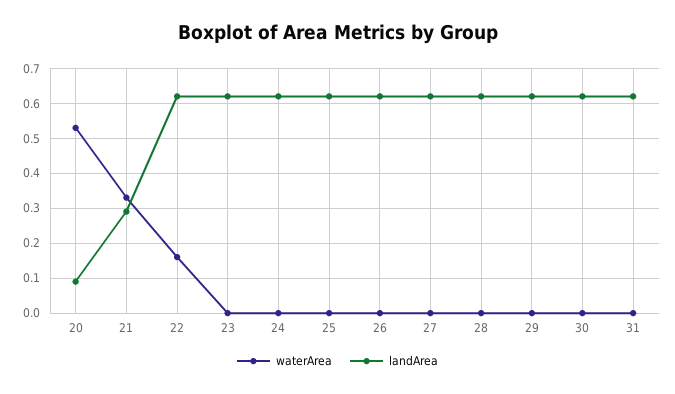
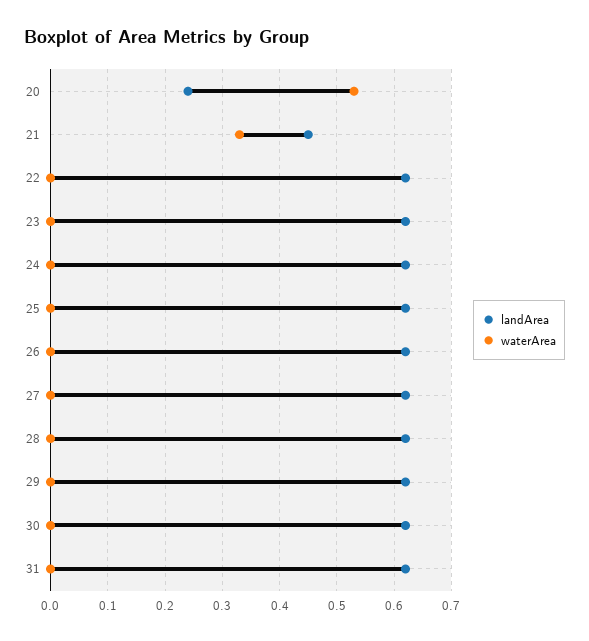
  {
    "waterArea": {
      "20": 0.55,
      "21": 0.35,
-     "22": 0.15,
+     "22": 0,
      "23": 0,
      "24": 0,
      "25": 0,
      "26": 0,
      "27": 0,
      "28": 0,
      "29": 0,
      "30": 0,
      "31": 0
    },
    "landArea": {
-     "20": 0.1,
+     "20": 0.25,
-     "21": 0.3,
+     "21": 0.45,
      "22": 0.6,
      "23": 0.6,
      "24": 0.6,
      "25": 0.6,
      "26": 0.6,
      "27": 0.6,
      "28": 0.6,
      "29": 0.6,
      "30": 0.6,
      "31": 0.6
    }
  }

